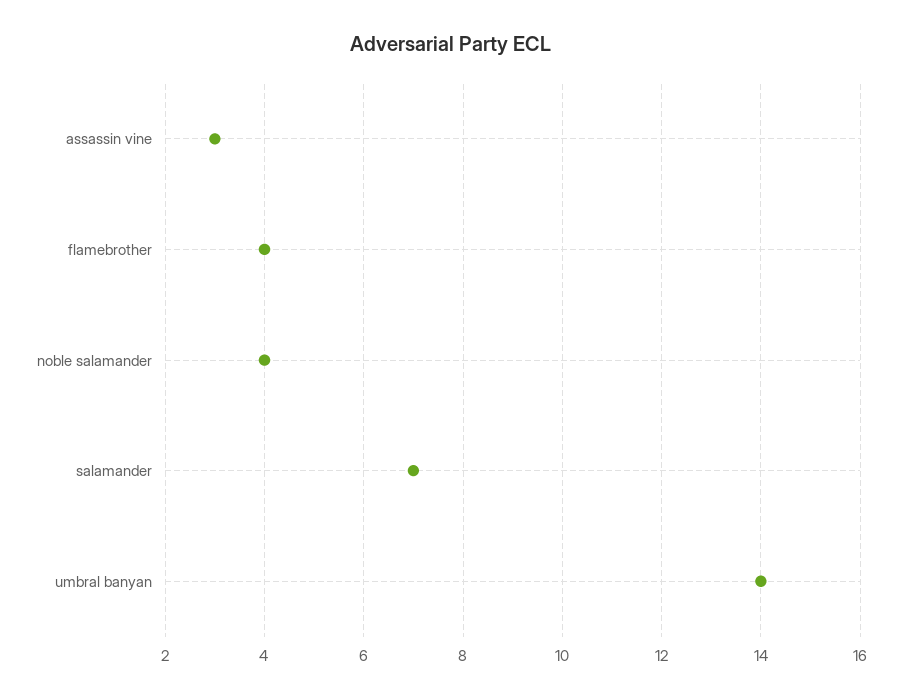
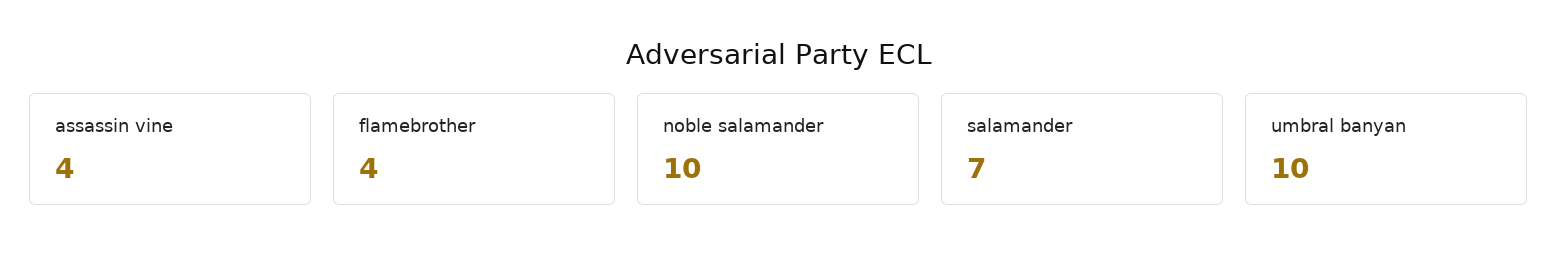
  {
-   "assassin vine": 3,
+   "assassin vine": 4,
    "flamebrother": 4,
-   "noble salamander": 4,
+   "noble salamander": 10,
    "salamander": 7,
-   "umbral banyan": 14
+   "umbral banyan": 10
  }

